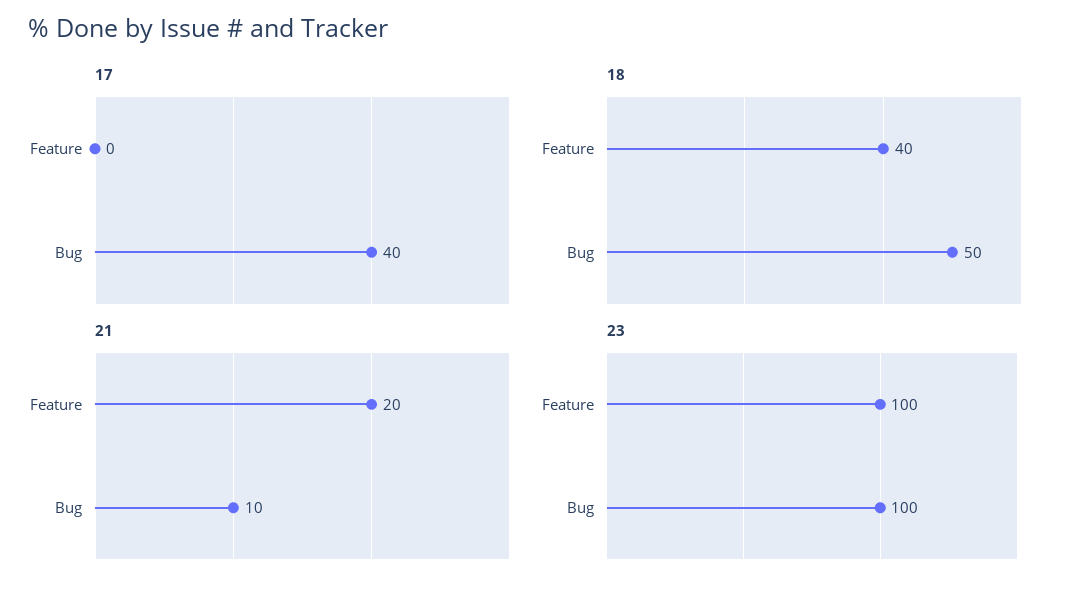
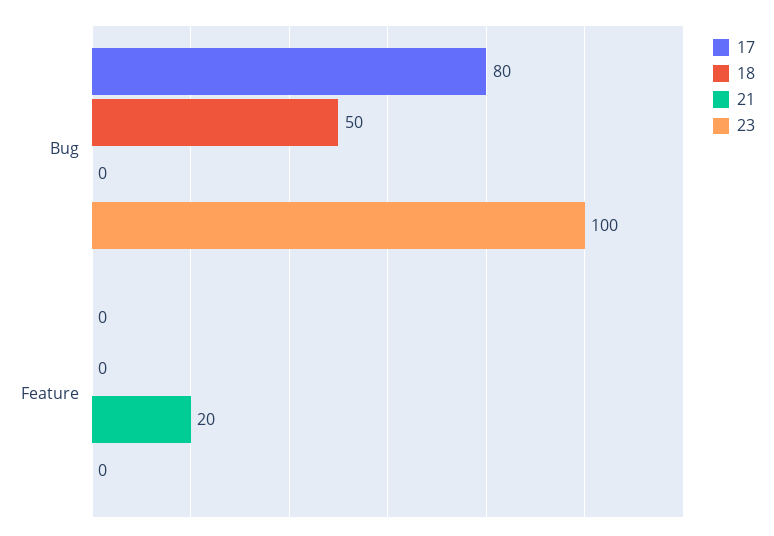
  {
    "17": {
      "Feature": 0,
-     "Bug": 40
+     "Bug": 80
    },
    "18": {
-     "Feature": 40,
+     "Feature": 0,
      "Bug": 50
    },
    "21": {
      "Feature": 20,
-     "Bug": 10
+     "Bug": 0
    },
    "23": {
-     "Feature": 100,
+     "Feature": 0,
      "Bug": 100
    }
  }

